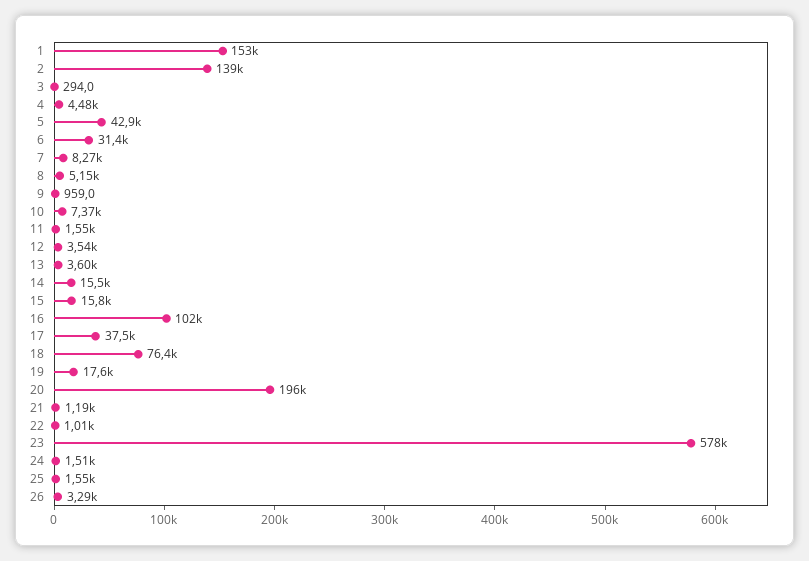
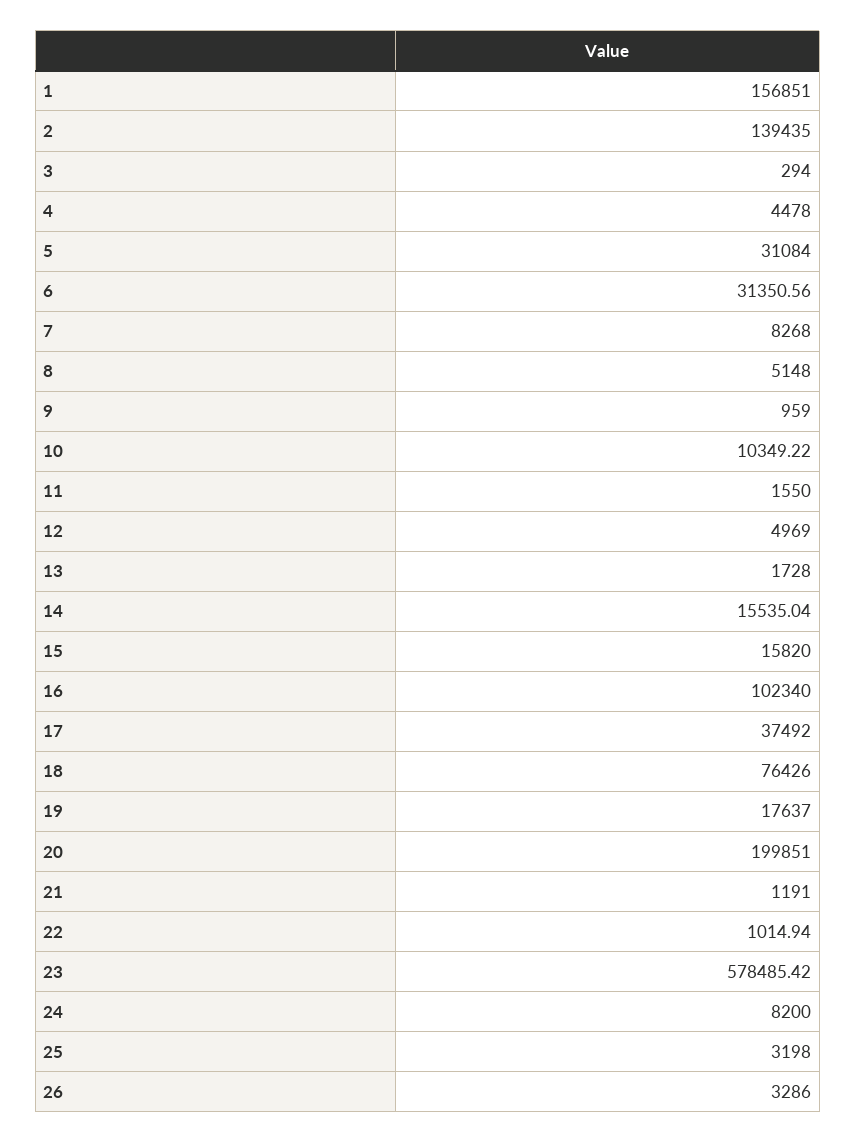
  {
-   "1": 153000,
+   "1": 156851,
    "2": 139435,
    "3": 294,
    "4": 4478,
-   "5": 42900,
+   "5": 31084,
    "6": 31350.56,
    "7": 8268,
    "8": 5148,
    "9": 959,
-   "10": 7370,
+   "10": 10349.22,
    "11": 1550,
-   "12": 3540,
+   "12": 4969,
-   "13": 3600,
+   "13": 1728,
    "14": 15535.04,
    "15": 15820,
    "16": 102340,
    "17": 37492,
    "18": 76426,
    "19": 17637,
-   "20": 196000,
+   "20": 199851,
    "21": 1191,
    "22": 1014.94,
    "23": 578485.42,
-   "24": 1510,
+   "24": 8200,
-   "25": 1550,
+   "25": 3198,
    "26": 3286
  }

